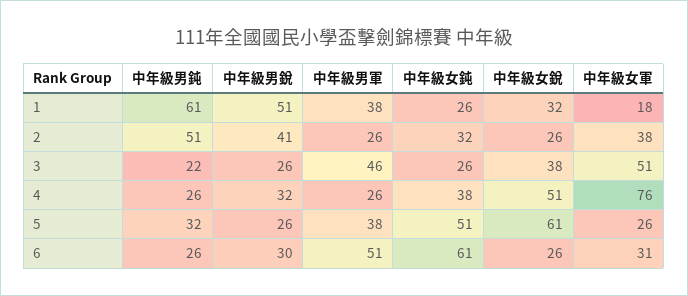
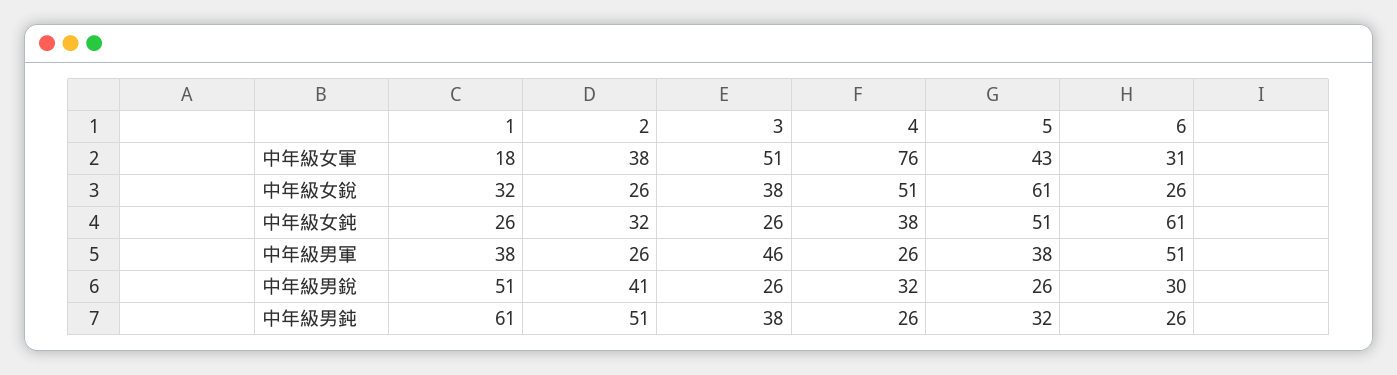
  {
    "中年級男鈍": {
      "1": 61,
      "2": 51,
-     "3": 22,
+     "3": 38,
      "4": 26,
      "5": 32,
      "6": 26
    },
    "中年級男銳": {
      "1": 51,
      "2": 41,
      "3": 26,
      "4": 32,
      "5": 26,
      "6": 30
    },
    "中年級男軍": {
      "1": 38,
      "2": 26,
      "3": 46,
      "4": 26,
      "5": 38,
      "6": 51
    },
    "中年級女鈍": {
      "1": 26,
      "2": 32,
      "3": 26,
      "4": 38,
      "5": 51,
      "6": 61
    },
    "中年級女銳": {
      "1": 32,
      "2": 26,
      "3": 38,
      "4": 51,
      "5": 61,
      "6": 26
    },
    "中年級女軍": {
      "1": 18,
      "2": 38,
      "3": 51,
      "4": 76,
-     "5": 26,
+     "5": 43,
      "6": 31
    }
  }

